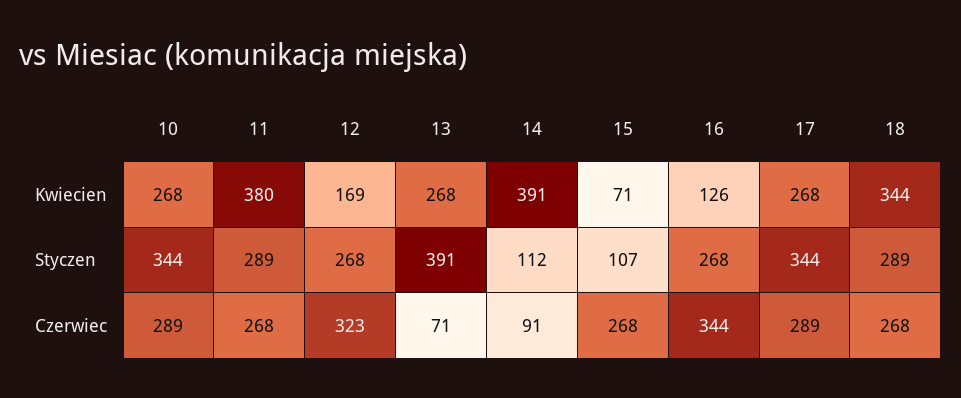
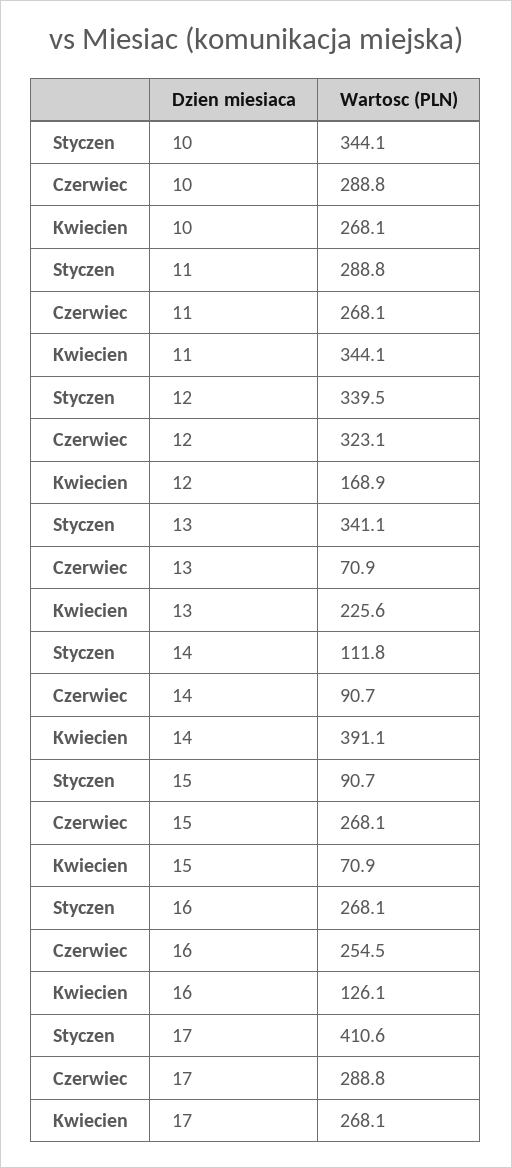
  {
    "10": {
      "Kwiecien": 268.1,
      "Styczen": 344.1,
      "Czerwiec": 288.8
    },
    "11": {
-     "Kwiecien": 380,
+     "Kwiecien": 344.1,
      "Styczen": 288.8,
      "Czerwiec": 268.1
    },
    "12": {
      "Kwiecien": 168.9,
-     "Styczen": 268,
+     "Styczen": 339.5,
      "Czerwiec": 323.1
    },
    "13": {
-     "Kwiecien": 268,
+     "Kwiecien": 225.6,
-     "Styczen": 391,
+     "Styczen": 341.1,
      "Czerwiec": 70.9
    },
    "14": {
      "Kwiecien": 391.1,
      "Styczen": 111.8,
      "Czerwiec": 90.7
    },
    "15": {
      "Kwiecien": 70.9,
-     "Styczen": 107,
+     "Styczen": 90.7,
      "Czerwiec": 268.1
    },
    "16": {
      "Kwiecien": 126.1,
      "Styczen": 268.1,
-     "Czerwiec": 344
+     "Czerwiec": 254.5
    },
    "17": {
      "Kwiecien": 268.1,
-     "Styczen": 344,
+     "Styczen": 410.6,
      "Czerwiec": 288.8
-   },
+   }
-   "18": {
-     "Kwiecien": 344,
-     "Styczen": 289,
-     "Czerwiec": 268
-   }
  }

